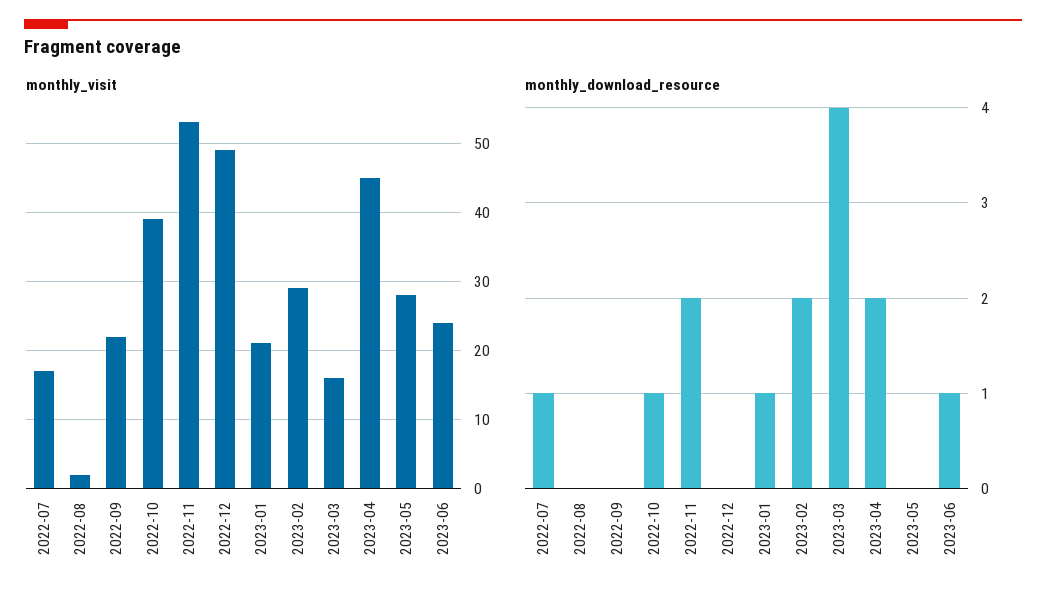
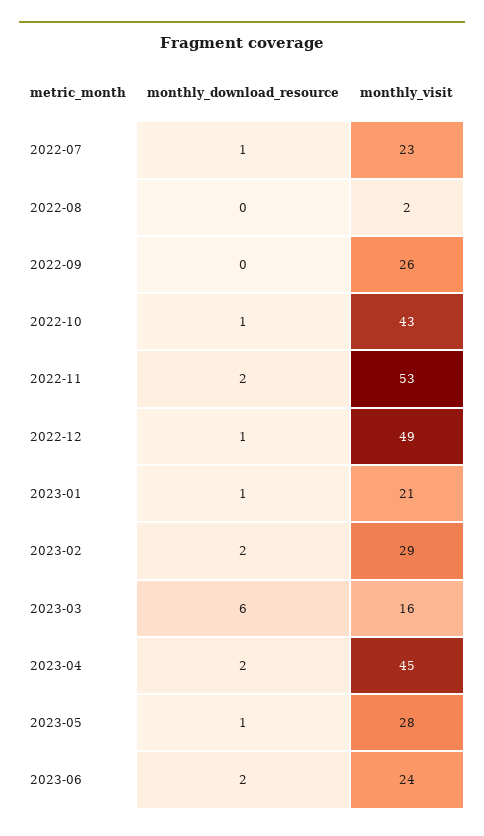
  {
    "monthly_visit": {
-     "2022-07": 17,
+     "2022-07": 23,
      "2022-08": 2,
-     "2022-09": 22,
+     "2022-09": 26,
-     "2022-10": 39,
+     "2022-10": 43,
      "2022-11": 53,
      "2022-12": 49,
      "2023-01": 21,
      "2023-02": 29,
      "2023-03": 16,
      "2023-04": 45,
      "2023-05": 28,
      "2023-06": 24
    },
    "monthly_download_resource": {
      "2022-07": 1,
      "2022-08": 0,
      "2022-09": 0,
      "2022-10": 1,
      "2022-11": 2,
-     "2022-12": 0,
+     "2022-12": 1,
      "2023-01": 1,
      "2023-02": 2,
-     "2023-03": 4,
+     "2023-03": 6,
      "2023-04": 2,
-     "2023-05": 0,
+     "2023-05": 1,
-     "2023-06": 1
+     "2023-06": 2
    }
  }

